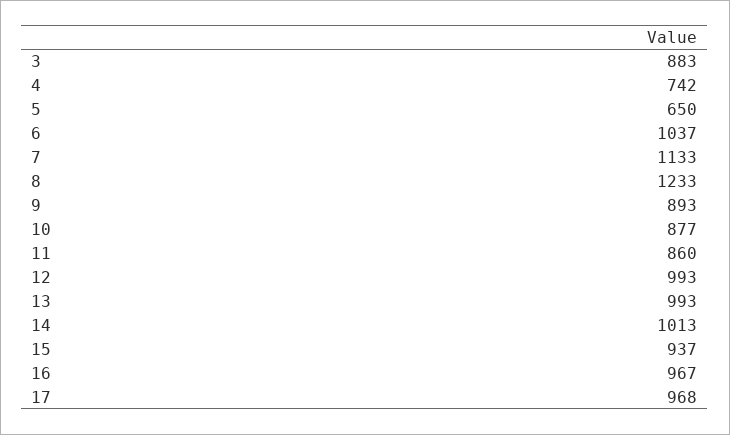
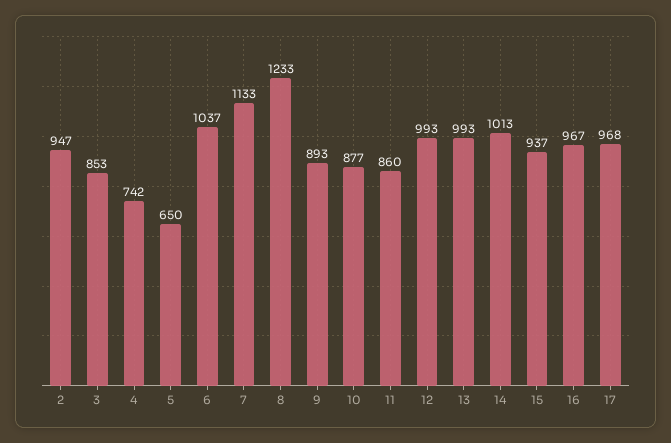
  {
-   "3": 883,
+   "3": 853,
    "4": 742,
    "5": 650,
    "6": 1037,
    "7": 1133,
    "8": 1233,
    "9": 893,
    "10": 877,
    "11": 860,
    "12": 993,
    "13": 993,
    "14": 1013,
    "15": 937,
    "16": 967,
-   "17": 968
+   "17": 968,
+   "2": 947
  }

